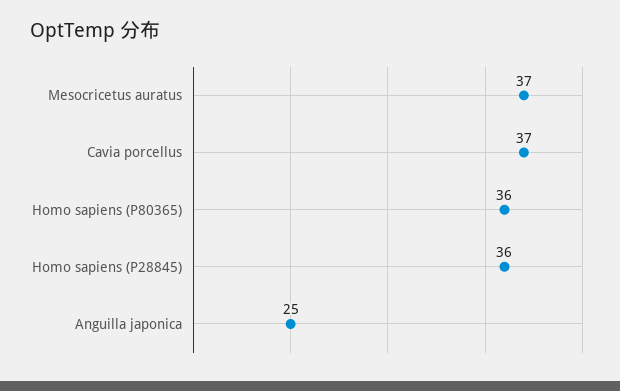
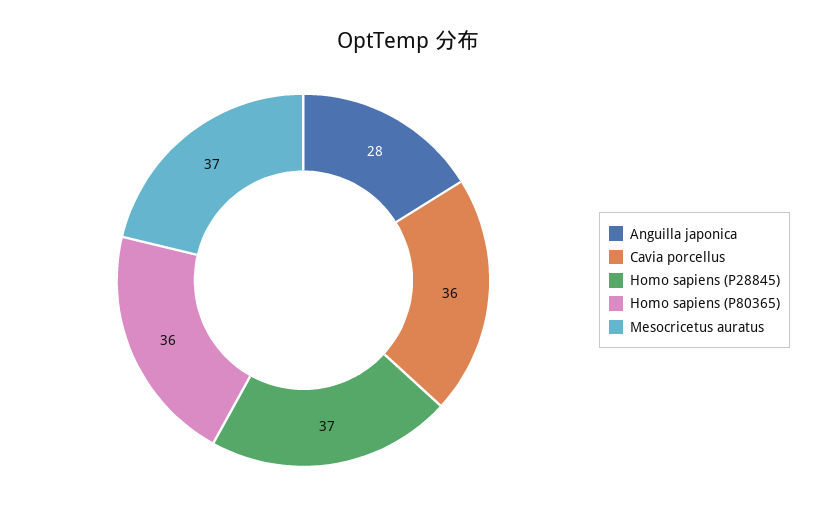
  {
    "Mesocricetus auratus": 37,
-   "Cavia porcellus": 37,
+   "Cavia porcellus": 36,
    "Homo sapiens (P80365)": 36,
-   "Homo sapiens (P28845)": 36,
+   "Homo sapiens (P28845)": 37,
-   "Anguilla japonica": 25
+   "Anguilla japonica": 28
  }

